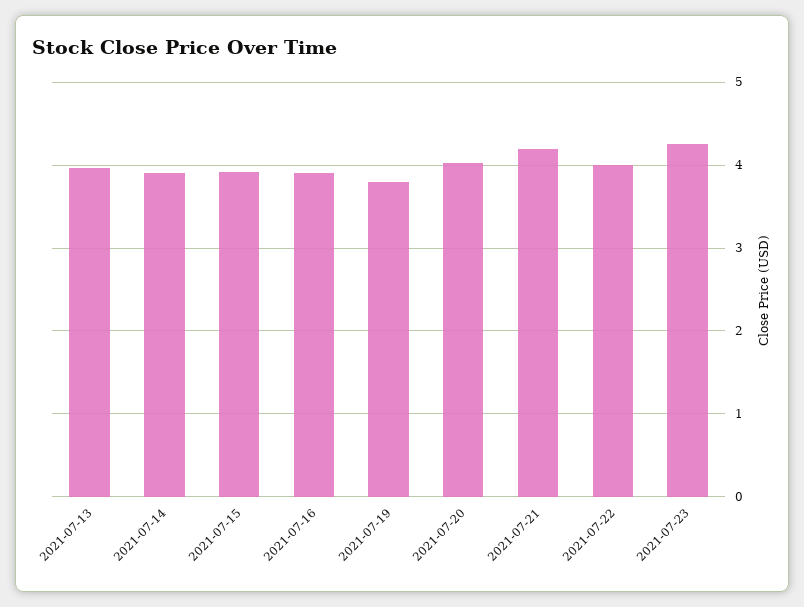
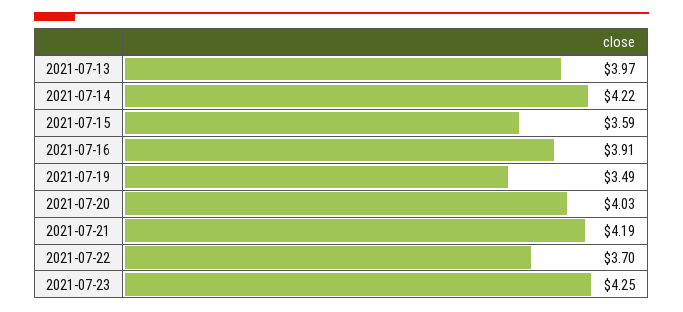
  {
    "2021-07-13": 3.97,
-   "2021-07-14": 3.9,
+   "2021-07-14": 4.22,
-   "2021-07-15": 3.9,
+   "2021-07-15": 3.59,
    "2021-07-16": 3.91,
-   "2021-07-19": 3.8,
+   "2021-07-19": 3.49,
    "2021-07-20": 4.03,
    "2021-07-21": 4.19,
-   "2021-07-22": 4,
+   "2021-07-22": 3.7,
    "2021-07-23": 4.25
  }

